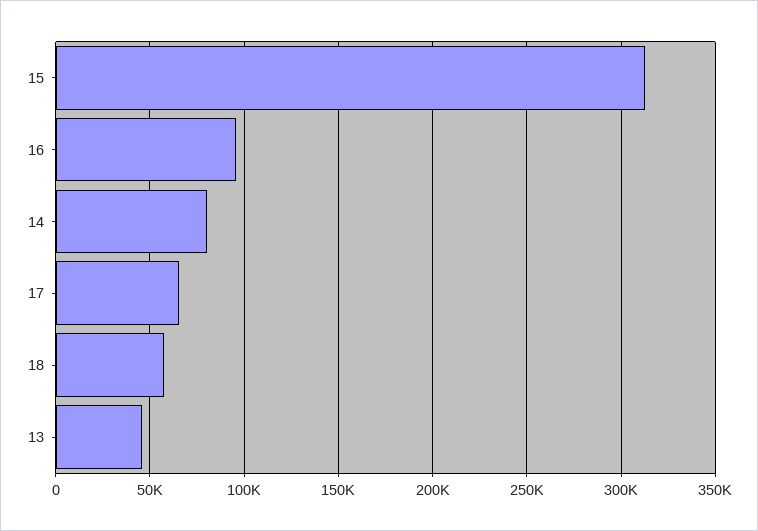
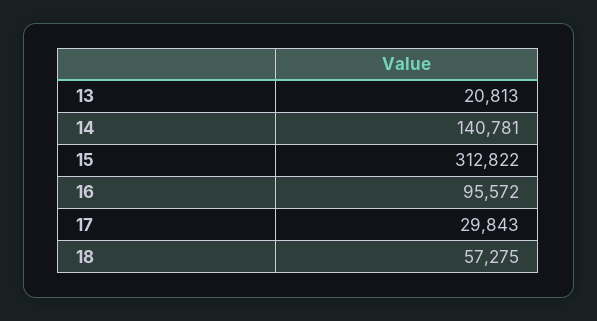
  {
    "15": 312822,
    "16": 95572,
-   "14": 80000,
+   "14": 140781,
-   "17": 65000,
+   "17": 29843,
    "18": 57275,
-   "13": 45000
+   "13": 20813
  }

